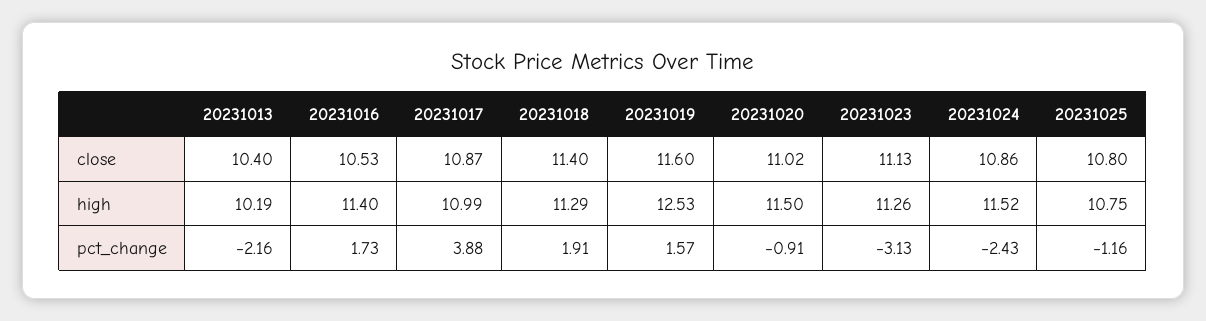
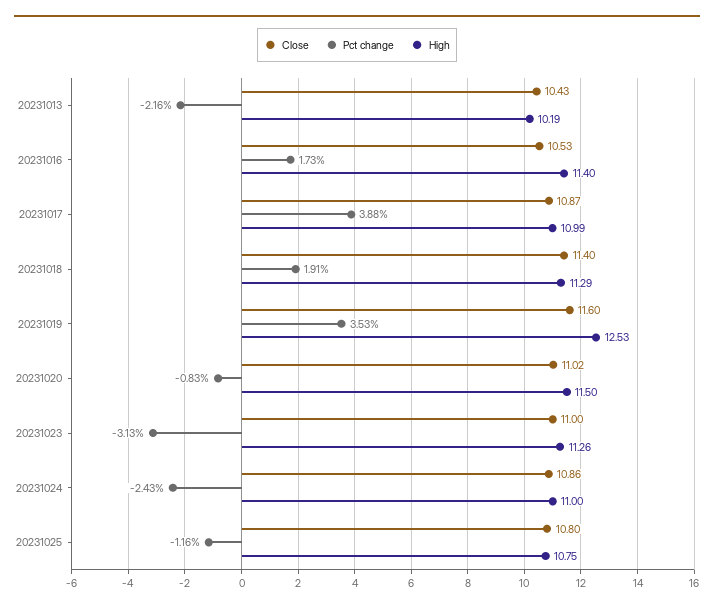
  {
    "close": {
-     "20231013": 10.4,
+     "20231013": 10.43,
      "20231016": 10.53,
      "20231017": 10.87,
      "20231018": 11.4,
      "20231019": 11.6,
      "20231020": 11.02,
-     "20231023": 11.13,
+     "20231023": 11,
      "20231024": 10.86,
      "20231025": 10.8
    },
    "high": {
      "20231013": 10.19,
      "20231016": 11.4,
      "20231017": 10.99,
      "20231018": 11.29,
      "20231019": 12.53,
      "20231020": 11.5,
      "20231023": 11.26,
-     "20231024": 11.52,
+     "20231024": 11,
      "20231025": 10.75
    },
    "pct_change": {
      "20231013": -2.16,
      "20231016": 1.73,
      "20231017": 3.88,
      "20231018": 1.91,
-     "20231019": 1.57,
+     "20231019": 3.53,
-     "20231020": -0.91,
+     "20231020": -0.83,
      "20231023": -3.13,
      "20231024": -2.43,
      "20231025": -1.16
    }
  }

